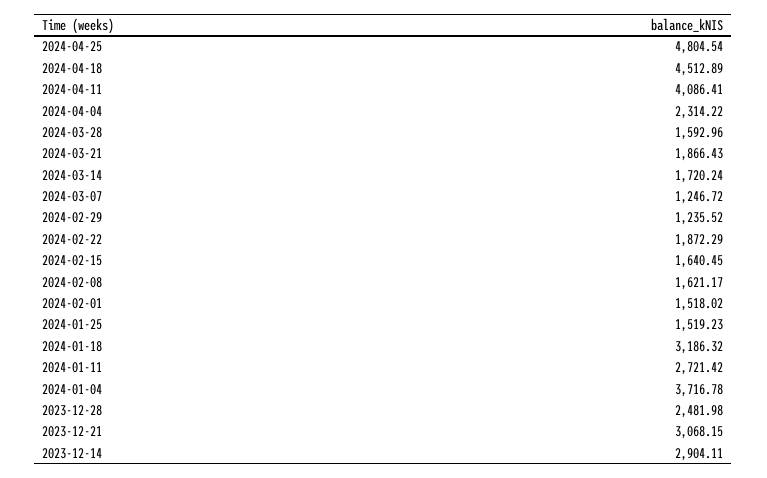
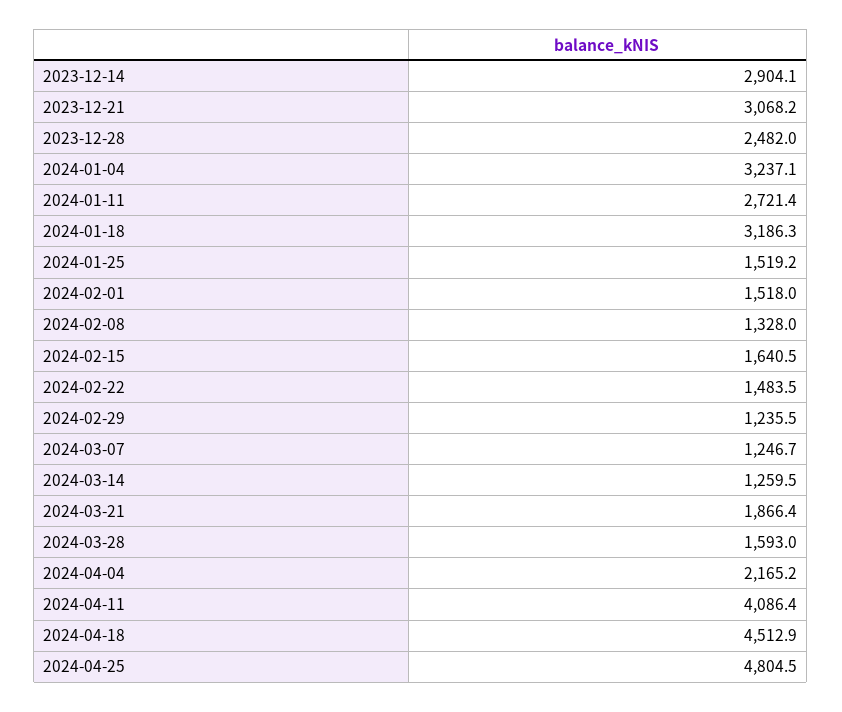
  {
    "2024-04-25": 4804.54,
    "2024-04-18": 4512.89,
    "2024-04-11": 4086.41,
-   "2024-04-04": 2314.22,
+   "2024-04-04": 2165.2,
    "2024-03-28": 1592.96,
    "2024-03-21": 1866.43,
-   "2024-03-14": 1720.24,
+   "2024-03-14": 1259.5,
    "2024-03-07": 1246.72,
    "2024-02-29": 1235.52,
-   "2024-02-22": 1872.29,
+   "2024-02-22": 1483.5,
    "2024-02-15": 1640.45,
-   "2024-02-08": 1621.17,
+   "2024-02-08": 1328,
    "2024-02-01": 1518.02,
    "2024-01-25": 1519.23,
    "2024-01-18": 3186.32,
    "2024-01-11": 2721.42,
-   "2024-01-04": 3716.78,
+   "2024-01-04": 3237.1,
    "2023-12-28": 2481.98,
    "2023-12-21": 3068.15,
    "2023-12-14": 2904.11
  }

